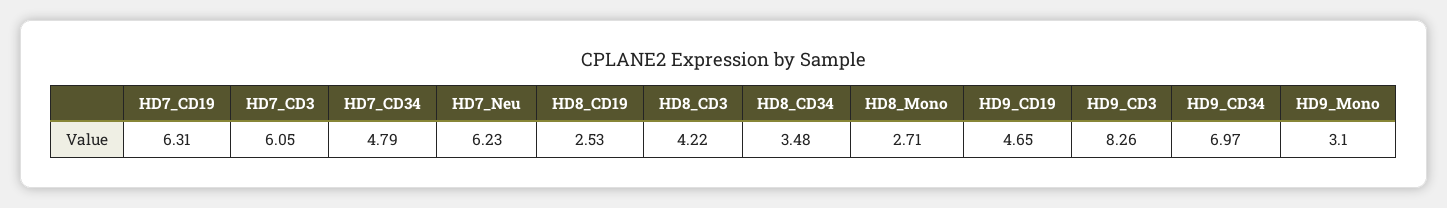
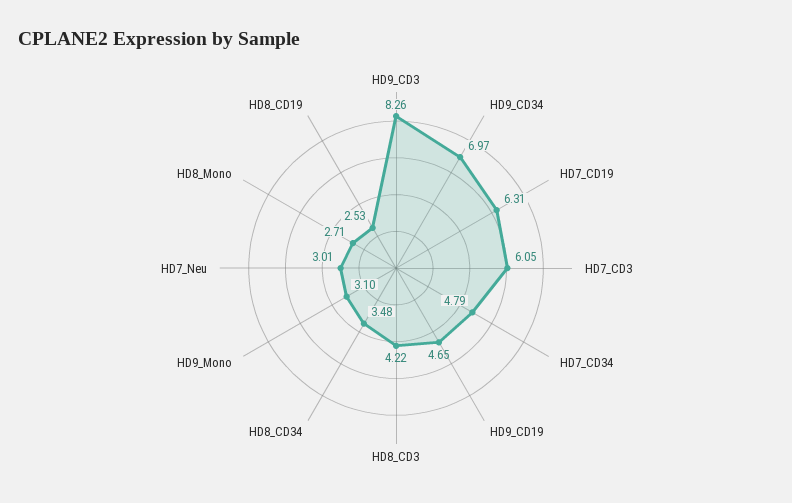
  {
    "HD7_CD19": 6.31,
    "HD7_CD3": 6.05,
    "HD7_CD34": 4.79,
-   "HD7_Neu": 6.23,
+   "HD7_Neu": 3.01,
    "HD8_CD19": 2.53,
    "HD8_CD3": 4.22,
    "HD8_CD34": 3.48,
    "HD8_Mono": 2.71,
    "HD9_CD19": 4.65,
    "HD9_CD3": 8.26,
    "HD9_CD34": 6.97,
    "HD9_Mono": 3.1
  }

